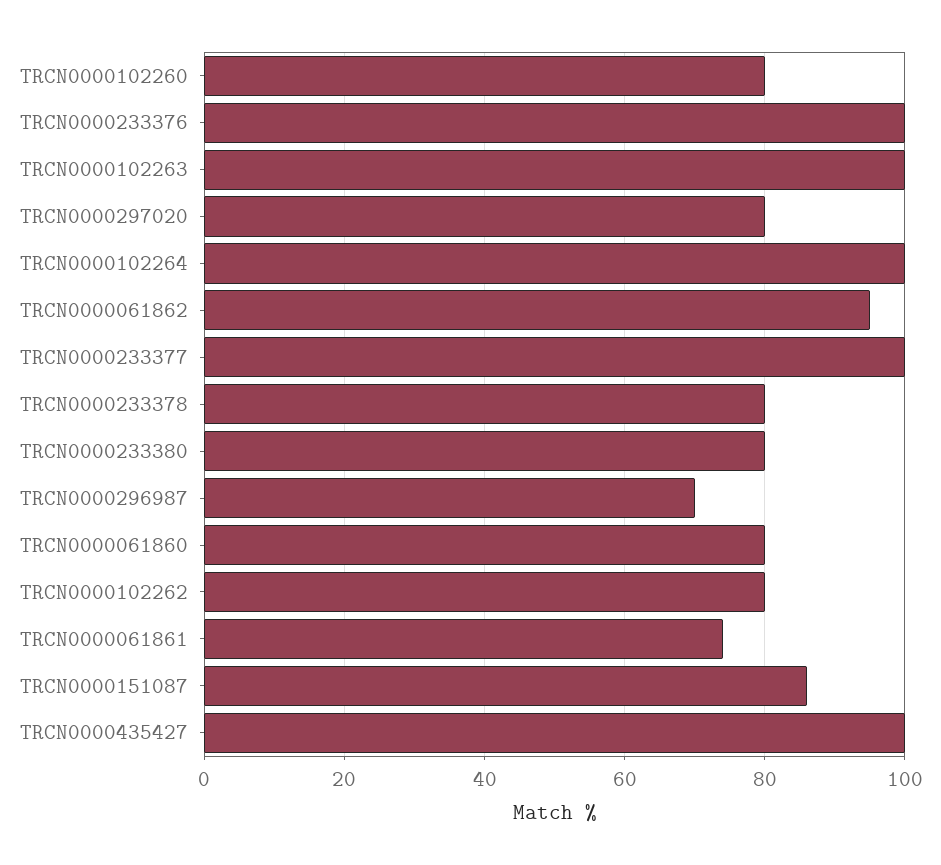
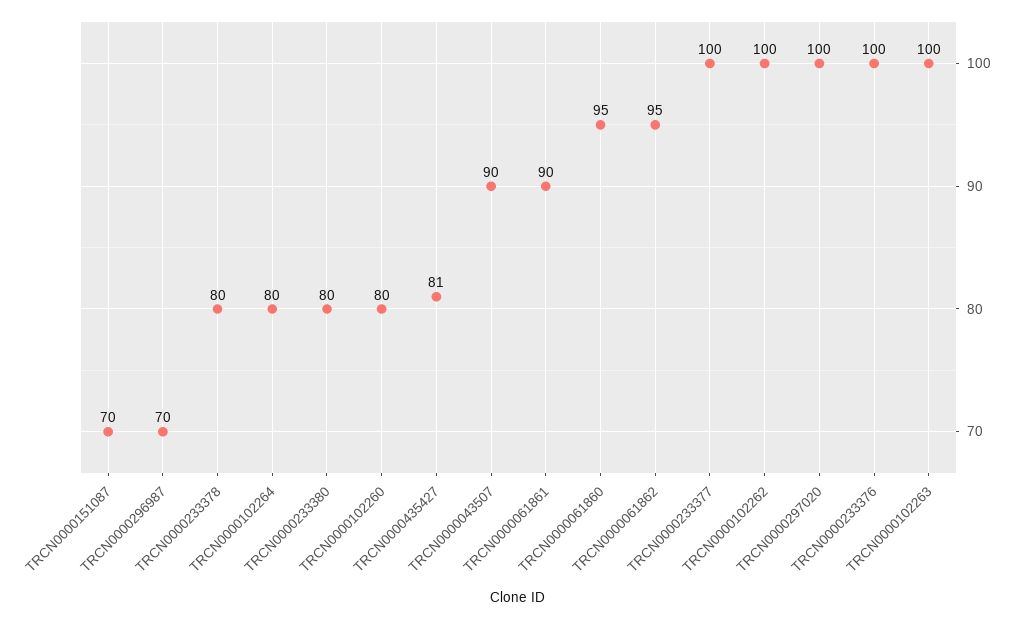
  {
    "TRCN0000102260": 80,
    "TRCN0000233376": 100,
    "TRCN0000102263": 100,
-   "TRCN0000297020": 80,
+   "TRCN0000297020": 100,
-   "TRCN0000102264": 100,
+   "TRCN0000102264": 80,
    "TRCN0000061862": 95,
    "TRCN0000233377": 100,
    "TRCN0000233378": 80,
    "TRCN0000233380": 80,
    "TRCN0000296987": 70,
-   "TRCN0000061860": 80,
+   "TRCN0000061860": 95,
-   "TRCN0000102262": 80,
+   "TRCN0000102262": 100,
-   "TRCN0000061861": 75,
+   "TRCN0000061861": 90,
-   "TRCN0000151087": 85,
+   "TRCN0000151087": 70,
-   "TRCN0000435427": 100
+   "TRCN0000435427": 81,
+   "TRCN0000043507": 90
  }

